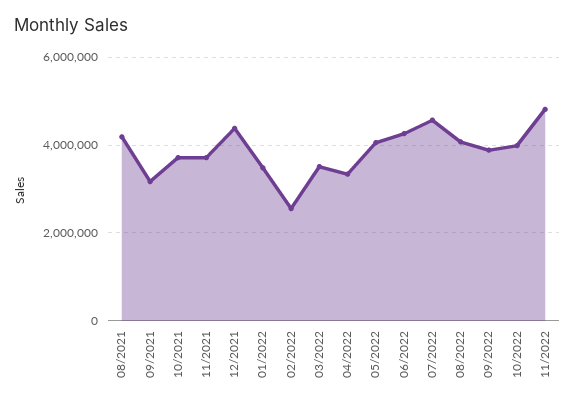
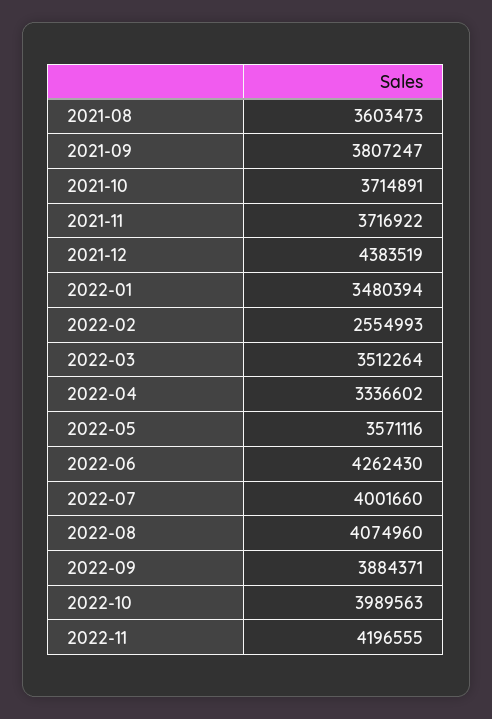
  {
-   "08/2021": 4200000,
+   "08/2021": 3603473,
-   "09/2021": 3200000,
+   "09/2021": 3807247,
    "10/2021": 3714891,
    "11/2021": 3716922,
    "12/2021": 4383519,
    "01/2022": 3480394,
    "02/2022": 2554993,
    "03/2022": 3512264,
    "04/2022": 3336602,
-   "05/2022": 4000000,
+   "05/2022": 3571116,
    "06/2022": 4262430,
-   "07/2022": 4600000,
+   "07/2022": 4001660,
    "08/2022": 4074960,
    "09/2022": 3884371,
    "10/2022": 3989563,
-   "11/2022": 4800000
+   "11/2022": 4196555
  }

